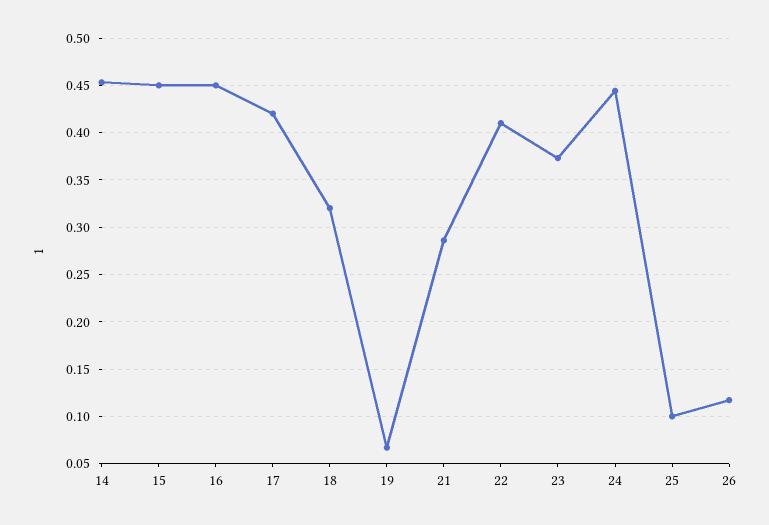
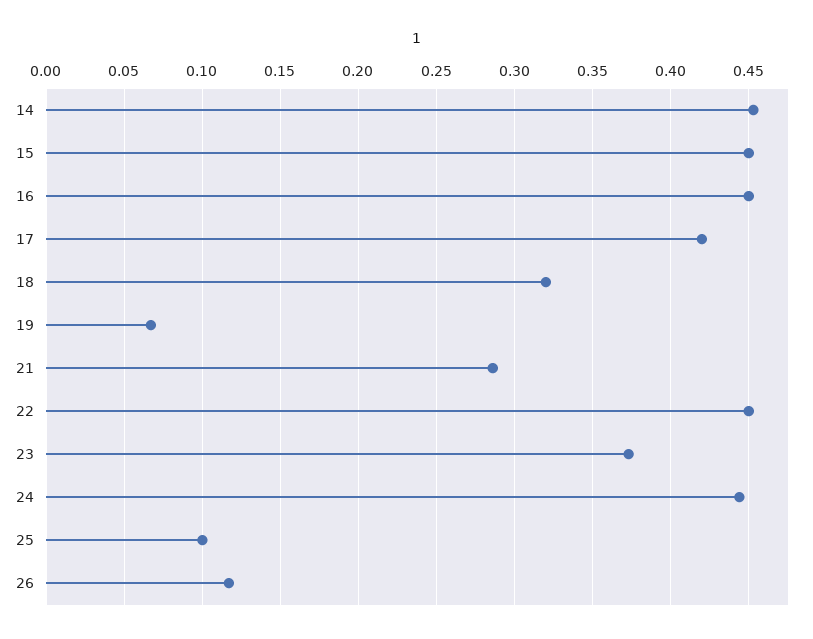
  {
    "14": 0.455,
    "15": 0.45,
    "16": 0.45,
    "17": 0.42,
    "18": 0.32,
    "19": 0.065,
    "21": 0.285,
-   "22": 0.41,
+   "22": 0.45,
    "23": 0.375,
    "24": 0.445,
    "25": 0.1,
    "26": 0.115
  }

